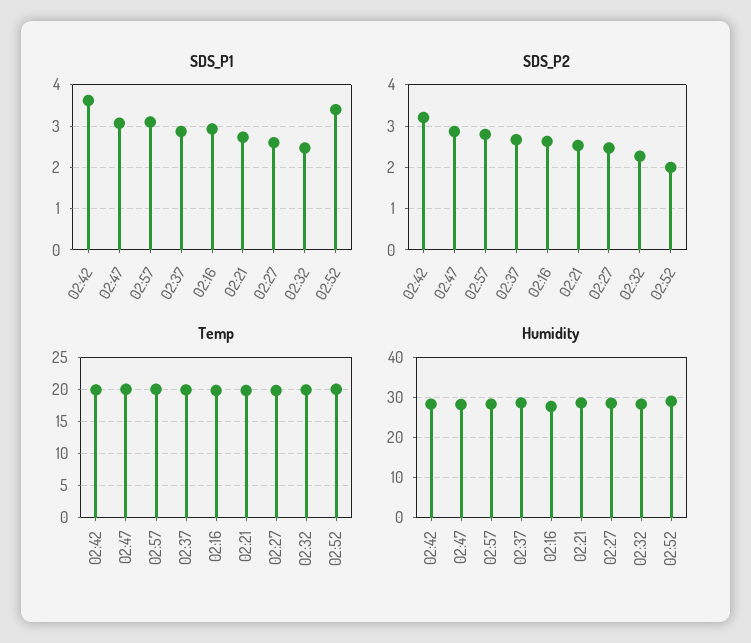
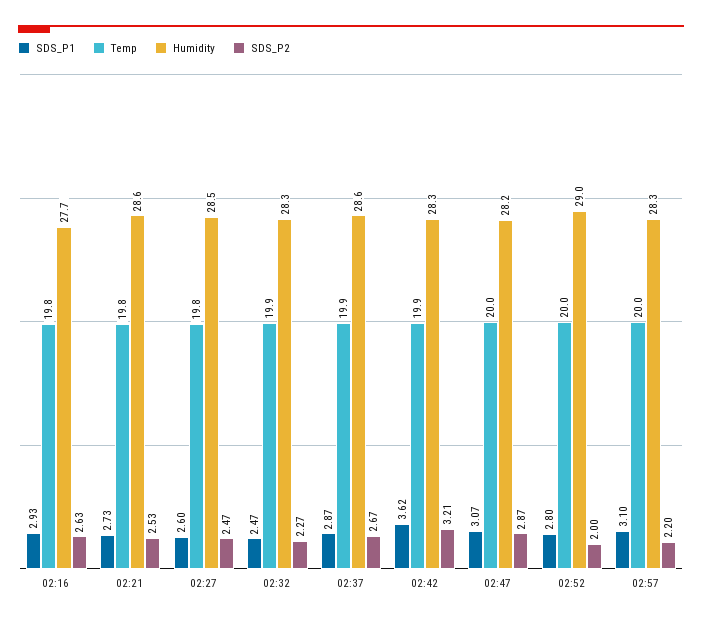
  {
    "SDS_P1": {
      "02:42": 3.62,
      "02:47": 3.07,
      "02:57": 3.1,
      "02:37": 2.87,
      "02:16": 2.93,
      "02:21": 2.73,
      "02:27": 2.6,
      "02:32": 2.47,
-     "02:52": 3.4
+     "02:52": 2.8
    },
    "SDS_P2": {
      "02:42": 3.21,
      "02:47": 2.87,
-     "02:57": 2.8,
+     "02:57": 2.2,
      "02:37": 2.67,
      "02:16": 2.63,
      "02:21": 2.53,
      "02:27": 2.47,
      "02:32": 2.27,
      "02:52": 2
    },
    "Temp": {
      "02:42": 19.9,
      "02:47": 20,
      "02:57": 20,
      "02:37": 19.9,
      "02:16": 19.8,
      "02:21": 19.8,
      "02:27": 19.8,
      "02:32": 19.9,
      "02:52": 20
    },
    "Humidity": {
      "02:42": 28.3,
      "02:47": 28.2,
      "02:57": 28.3,
      "02:37": 28.6,
      "02:16": 27.7,
      "02:21": 28.6,
      "02:27": 28.5,
      "02:32": 28.3,
      "02:52": 29
    }
  }

